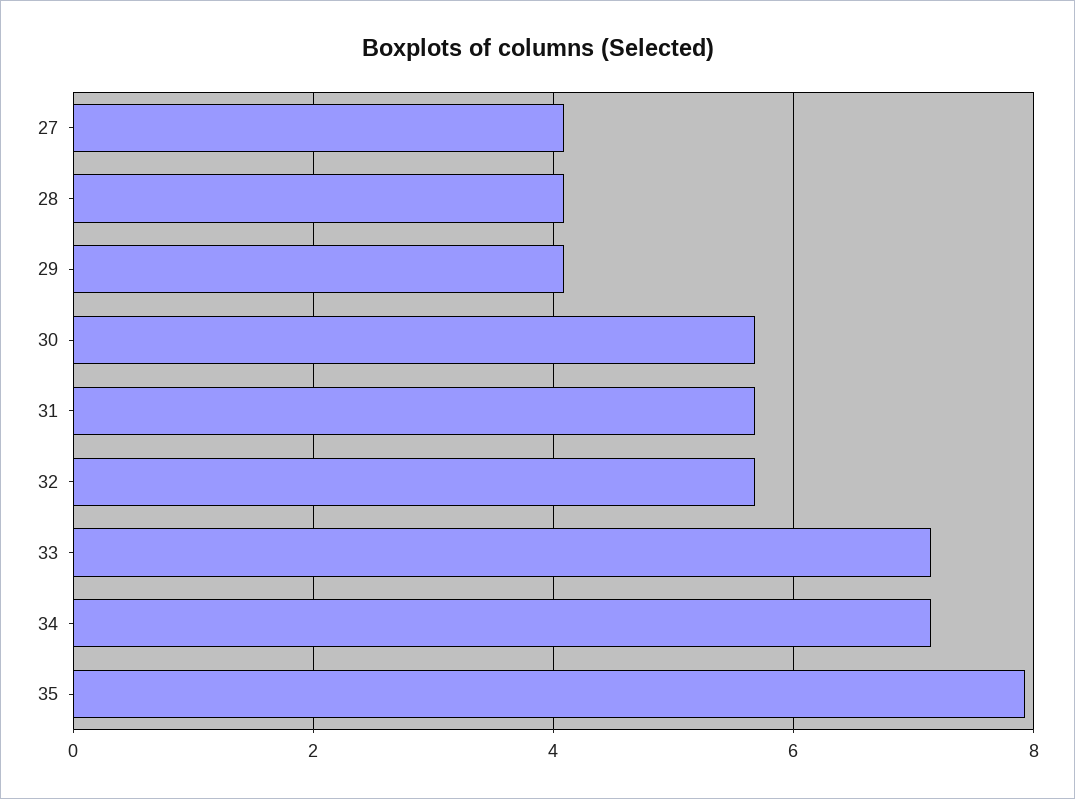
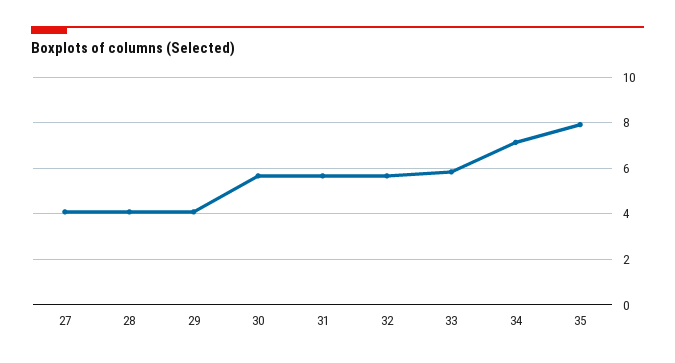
  {
    "27": 4,
    "28": 4,
    "29": 4,
    "30": 5.6,
    "31": 5.6,
    "32": 5.6,
-   "33": 7.2,
+   "33": 6,
    "34": 7.2,
    "35": 8
  }

